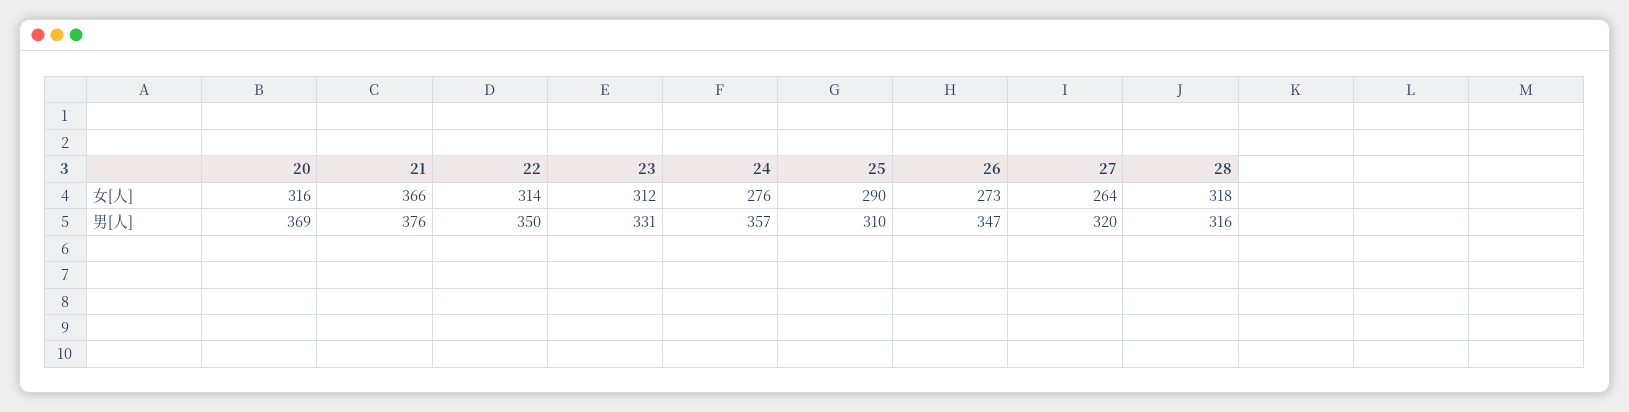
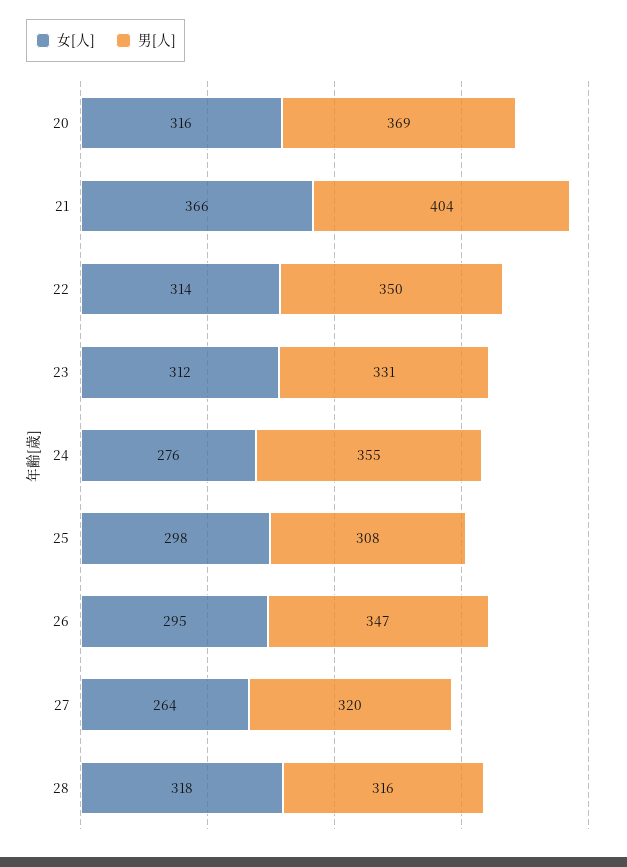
  {
    "女[人]": {
      "20": 316,
      "21": 366,
      "22": 314,
      "23": 312,
      "24": 276,
-     "25": 290,
+     "25": 298,
-     "26": 273,
+     "26": 295,
      "27": 264,
      "28": 318
    },
    "男[人]": {
      "20": 369,
-     "21": 376,
+     "21": 404,
      "22": 350,
      "23": 331,
-     "24": 357,
+     "24": 355,
-     "25": 310,
+     "25": 308,
      "26": 347,
      "27": 320,
      "28": 316
    }
  }

